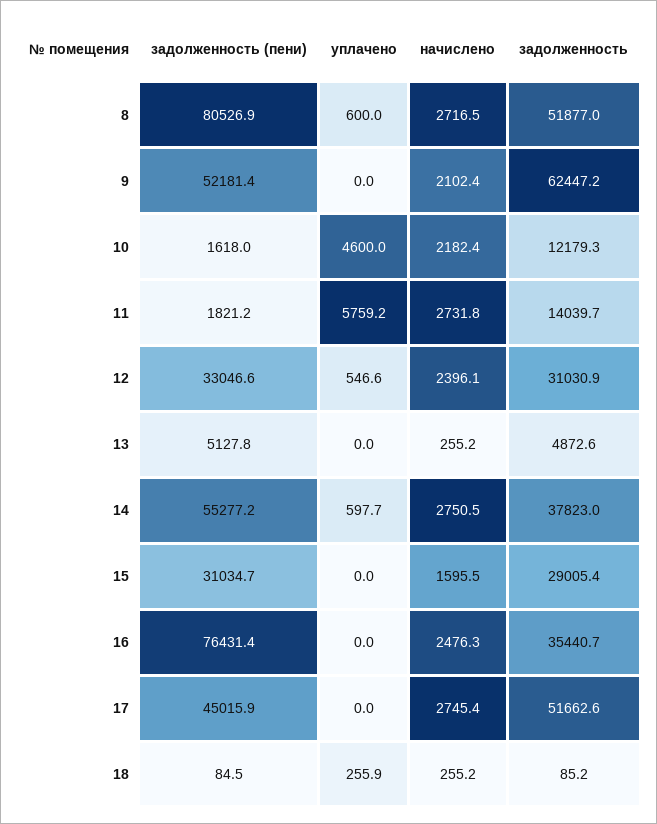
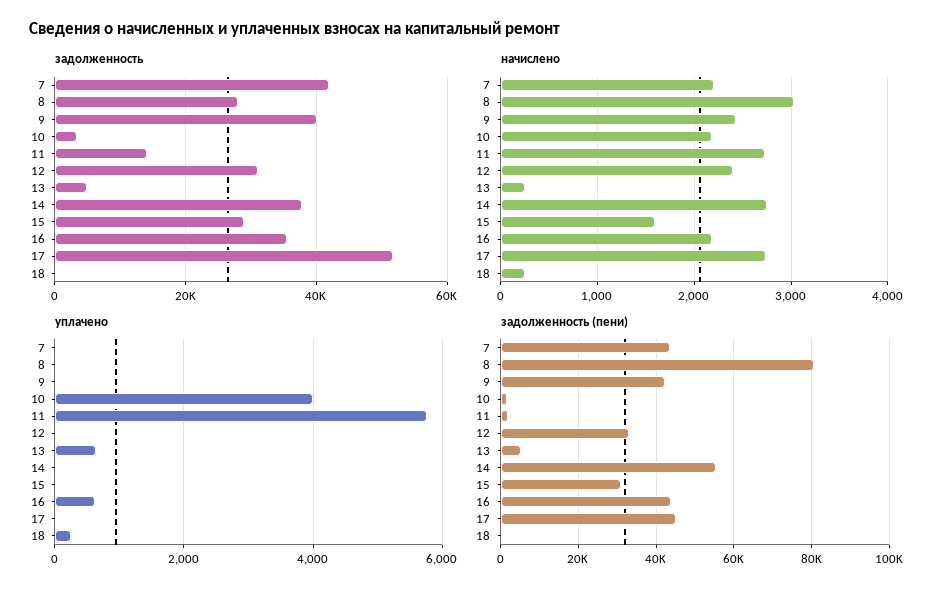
  {
    "задолженность (пени)": {
      "8": 80526.9,
-     "9": 52181.4,
+     "9": 42000,
      "10": 1618,
      "11": 1821.2,
      "12": 33046.6,
      "13": 5127.8,
      "14": 55277.2,
      "15": 31034.7,
-     "16": 76431.4,
+     "16": 44000,
      "17": 45015.9,
-     "18": 84.5
+     "18": 84.5,
+     "7": 44000
    },
    "уплачено": {
-     "8": 600,
+     "8": 0,
      "9": 0,
-     "10": 4600,
+     "10": 4000,
      "11": 5759.2,
-     "12": 546.6,
+     "12": 0,
-     "13": 0,
+     "13": 600,
-     "14": 597.7,
+     "14": 0,
      "15": 0,
-     "16": 0,
+     "16": 600,
      "17": 0,
-     "18": 255.9
+     "18": 255.9,
+     "7": 0
    },
    "начислено": {
-     "8": 2716.5,
+     "8": 3000,
-     "9": 2102.4,
+     "9": 2400,
      "10": 2182.4,
      "11": 2731.8,
      "12": 2396.1,
      "13": 255.2,
      "14": 2750.5,
      "15": 1595.5,
-     "16": 2476.3,
+     "16": 2200,
      "17": 2745.4,
-     "18": 255.2
+     "18": 255.2,
+     "7": 2200
    },
    "задолженность": {
-     "8": 51877,
+     "8": 28000,
-     "9": 62447.2,
+     "9": 40000,
-     "10": 12179.3,
+     "10": 4000,
      "11": 14039.7,
      "12": 31030.9,
      "13": 4872.6,
      "14": 37823,
      "15": 29005.4,
      "16": 35440.7,
      "17": 51662.6,
-     "18": 85.2
+     "18": 85.2,
+     "7": 42000
    }
  }

